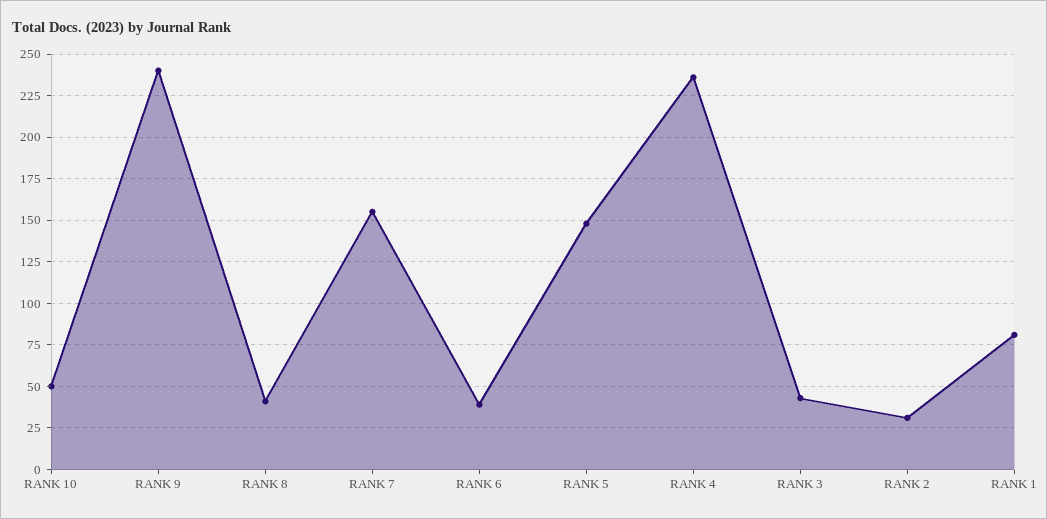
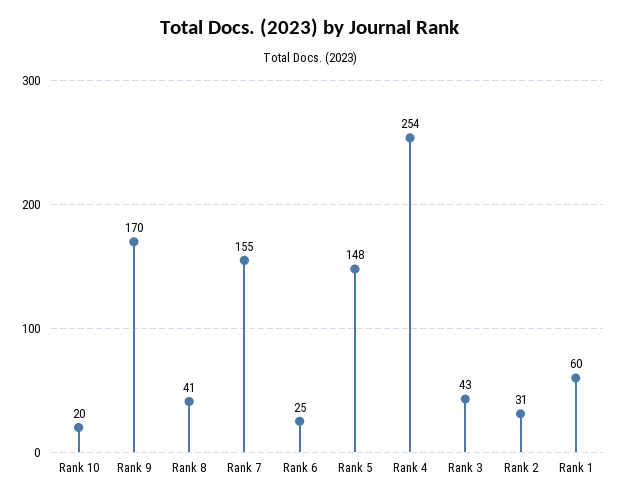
  {
-   "RANK 10": 50,
+   "RANK 10": 20,
-   "RANK 9": 240,
+   "RANK 9": 170,
    "RANK 8": 41,
    "RANK 7": 155,
-   "RANK 6": 40,
+   "RANK 6": 25,
    "RANK 5": 148,
-   "RANK 4": 235,
+   "RANK 4": 254,
    "RANK 3": 43,
    "RANK 2": 31,
-   "RANK 1": 80
+   "RANK 1": 60
  }

